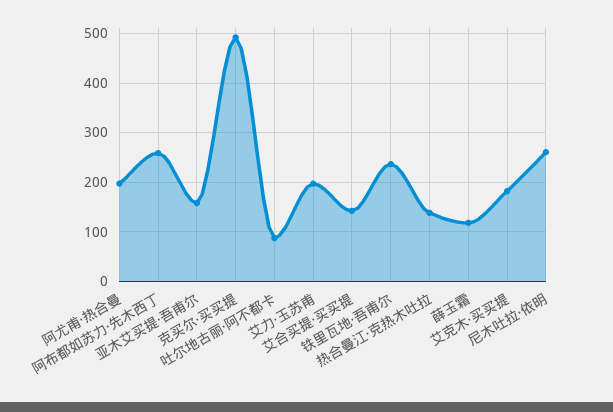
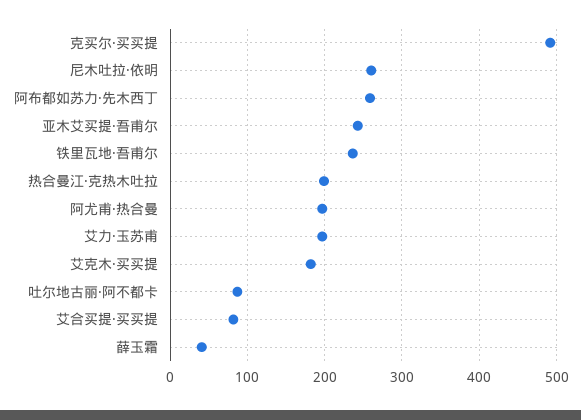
  {
    "阿尤甫·热合曼": 200,
    "阿布都如苏力·先木西丁": 260,
-   "亚木艾买提·吾甫尔": 160,
+   "亚木艾买提·吾甫尔": 240,
    "克买尔·买买提": 490,
    "吐尔地古丽·阿不都卡": 90,
    "艾力·玉苏甫": 200,
-   "艾合买提·买买提": 140,
+   "艾合买提·买买提": 80,
    "铁里瓦地·吾甫尔": 240,
-   "热合曼江·克热木吐拉": 140,
+   "热合曼江·克热木吐拉": 200,
-   "薛玉霜": 120,
+   "薛玉霜": 40,
    "艾克木·买买提": 180,
    "尼木吐拉·依明": 260
  }

